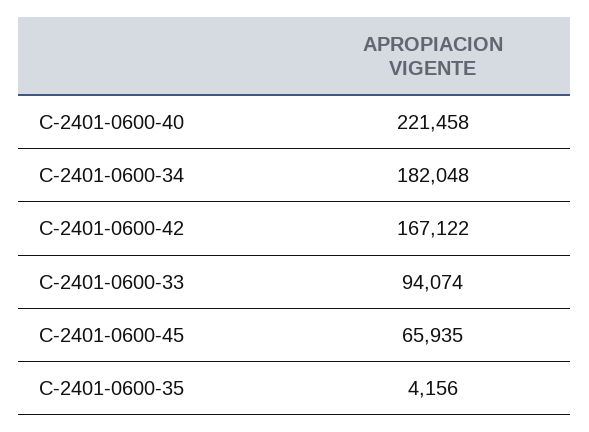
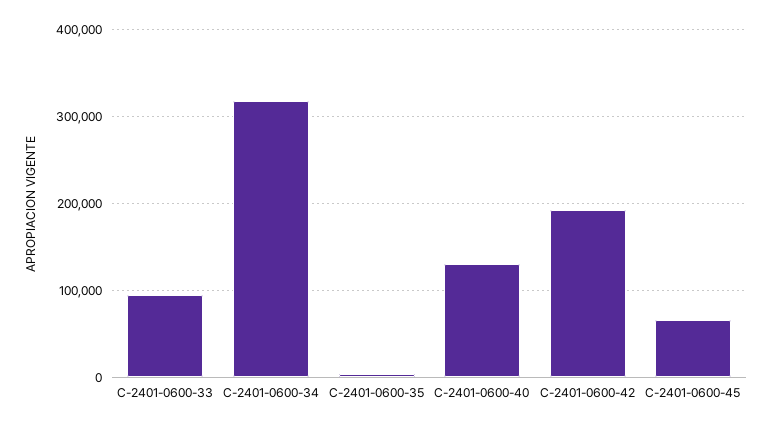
  {
-   "C-2401-0600-40": 221458,
+   "C-2401-0600-40": 130000,
-   "C-2401-0600-34": 182048,
+   "C-2401-0600-34": 320000,
-   "C-2401-0600-42": 167122,
+   "C-2401-0600-42": 190000,
    "C-2401-0600-33": 94074,
    "C-2401-0600-45": 65935,
    "C-2401-0600-35": 4156
  }

